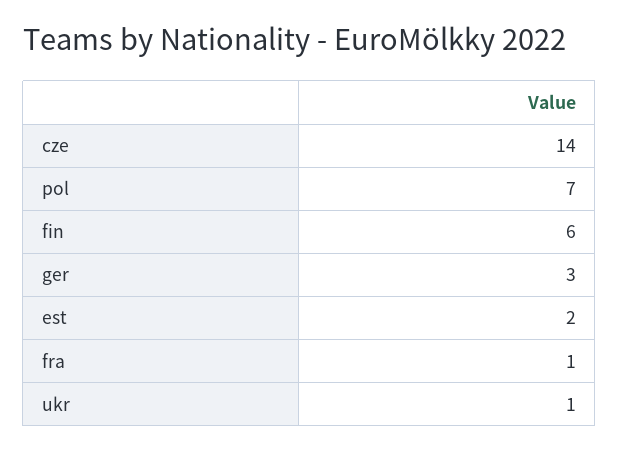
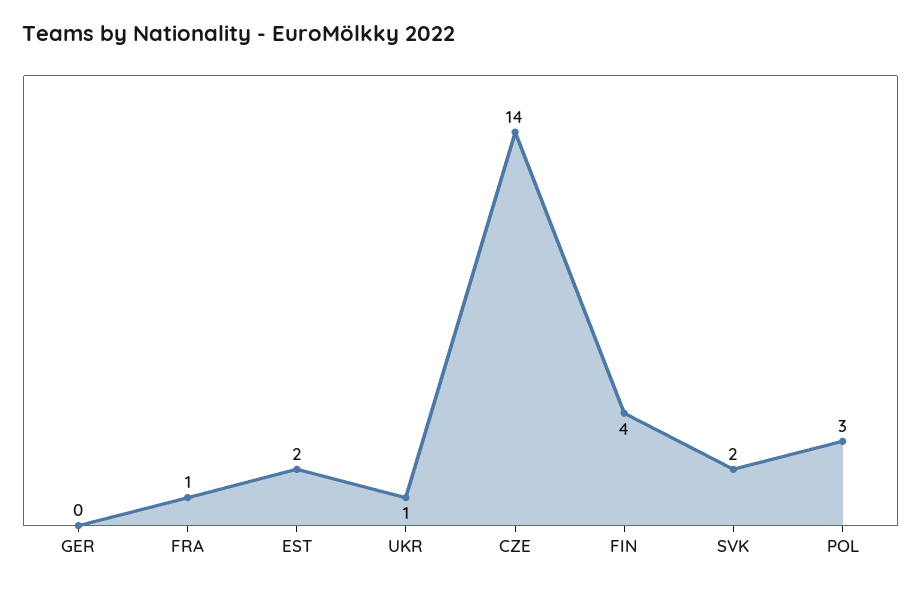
  {
    "cze": 14,
-   "pol": 7,
+   "pol": 3,
-   "fin": 6,
+   "fin": 4,
-   "ger": 3,
+   "ger": 0,
    "est": 2,
    "fra": 1,
-   "ukr": 1
+   "ukr": 1,
+   "SVK": 2
  }

